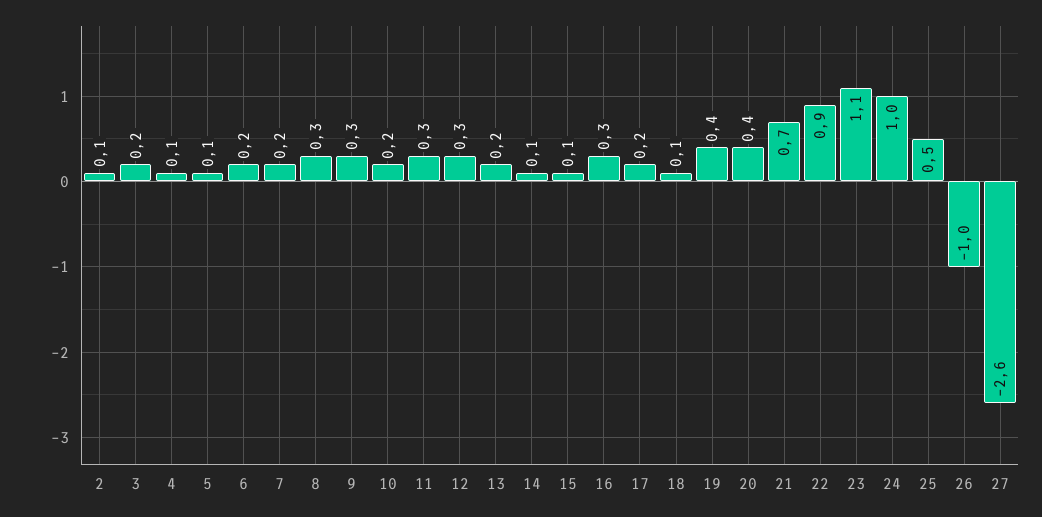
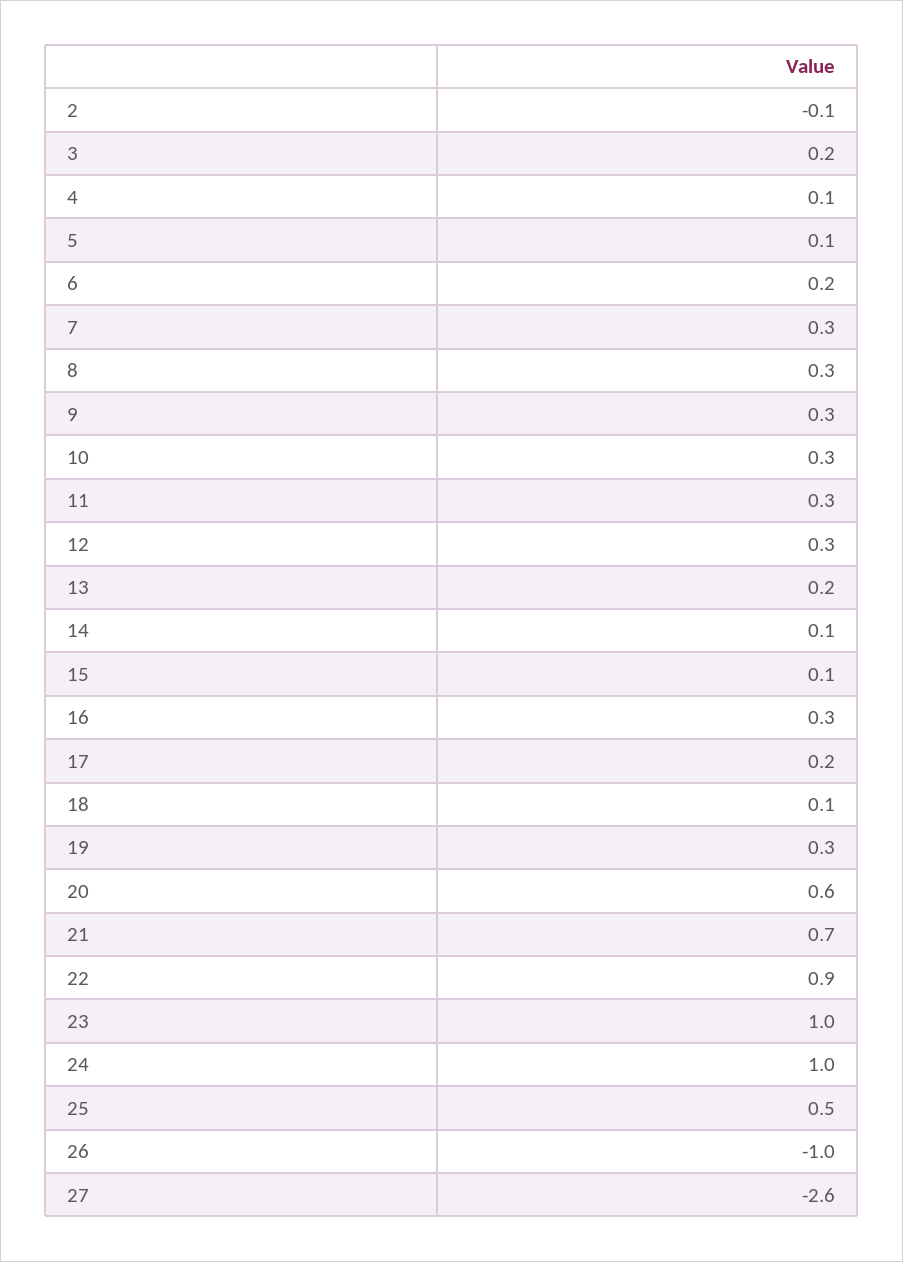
  {
-   "2": 0.1,
+   "2": -0.1,
    "3": 0.2,
    "4": 0.1,
    "5": 0.1,
    "6": 0.2,
-   "7": 0.2,
+   "7": 0.3,
    "8": 0.3,
    "9": 0.3,
-   "10": 0.2,
+   "10": 0.3,
    "11": 0.3,
    "12": 0.3,
    "13": 0.2,
    "14": 0.1,
    "15": 0.1,
    "16": 0.3,
    "17": 0.2,
    "18": 0.1,
-   "19": 0.4,
+   "19": 0.3,
-   "20": 0.4,
+   "20": 0.6,
    "21": 0.7,
    "22": 0.9,
-   "23": 1.1,
+   "23": 1,
    "24": 1,
    "25": 0.5,
    "26": -1,
    "27": -2.6
  }

